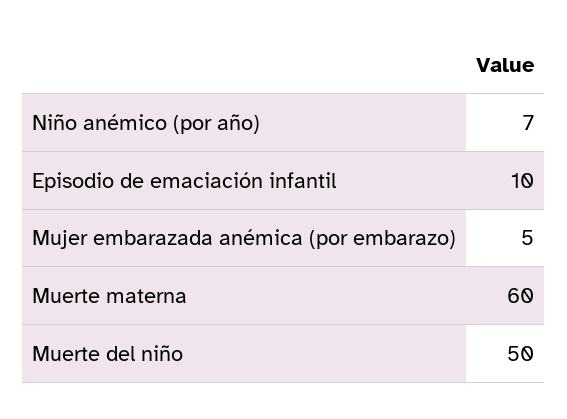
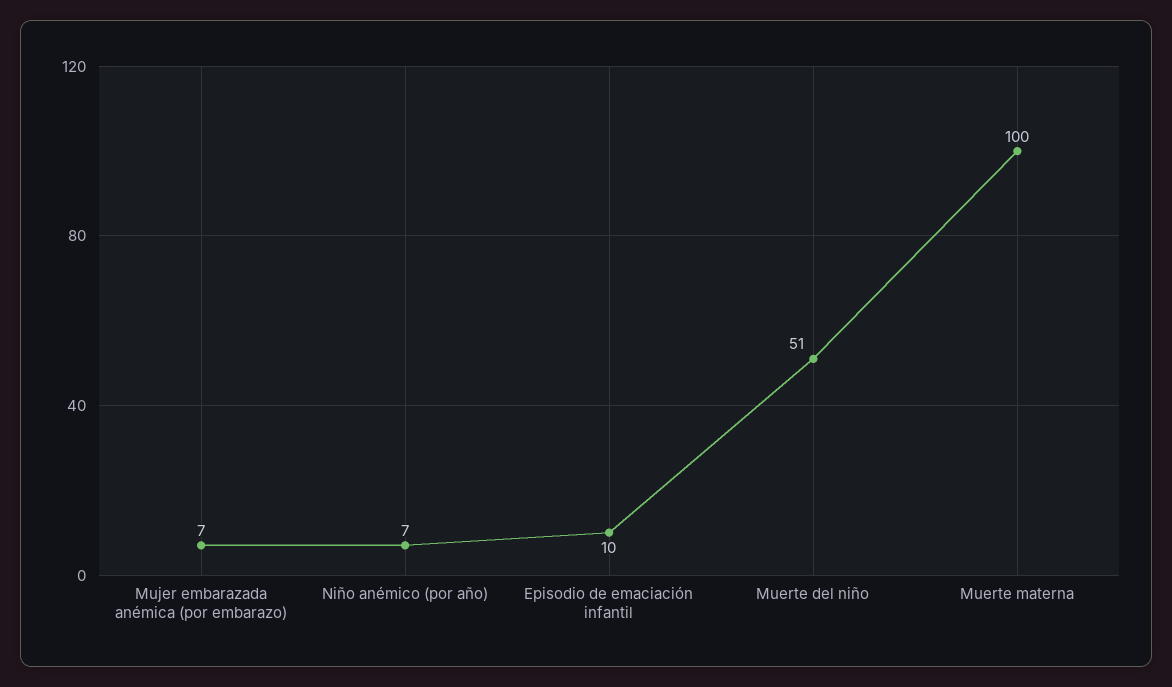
  {
    "Niño anémico (por año)": 7,
    "Episodio de emaciación infantil": 10,
-   "Mujer embarazada anémica (por embarazo)": 5,
+   "Mujer embarazada anémica (por embarazo)": 7,
-   "Muerte materna": 60,
+   "Muerte materna": 100,
-   "Muerte del niño": 50
+   "Muerte del niño": 51
  }

